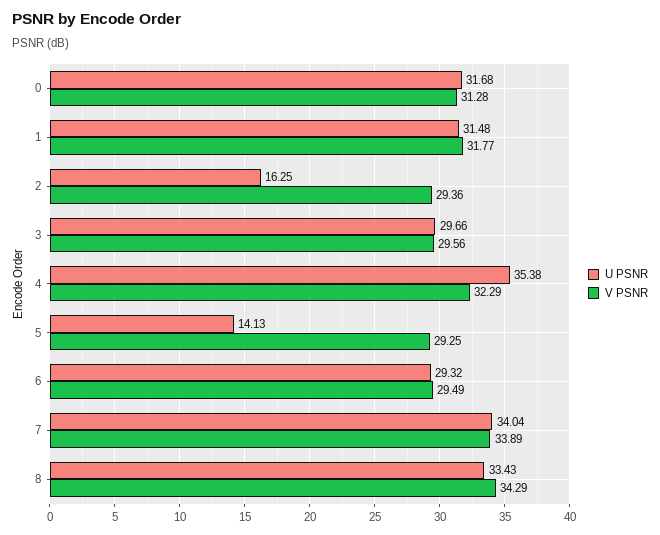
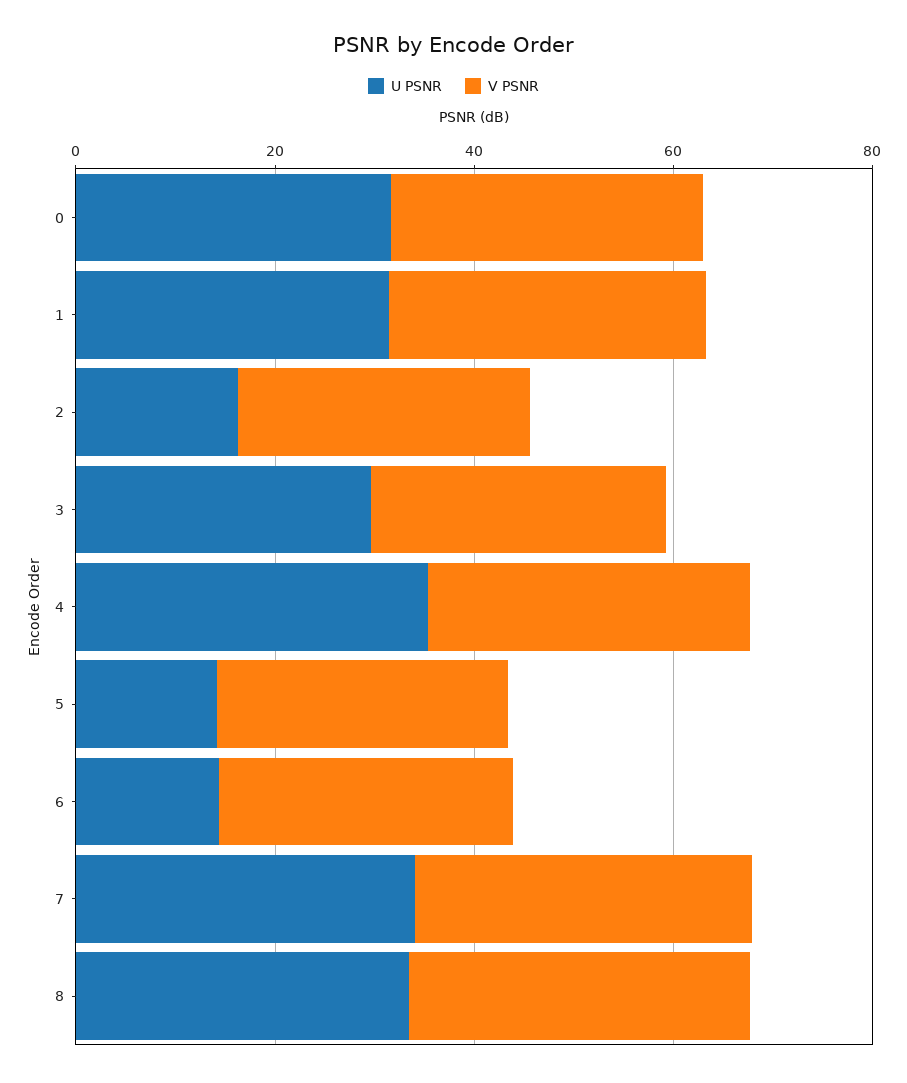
  {
    "U PSNR": {
      "0": 31.68,
      "1": 31.48,
      "2": 16.25,
      "3": 29.66,
      "4": 35.38,
      "5": 14.13,
-     "6": 29.32,
+     "6": 15,
      "7": 34.04,
      "8": 33.43
    },
    "V PSNR": {
      "0": 31.28,
      "1": 31.77,
      "2": 29.36,
      "3": 29.56,
      "4": 32.29,
      "5": 29.25,
      "6": 29.49,
      "7": 33.89,
      "8": 34.29
    }
  }

